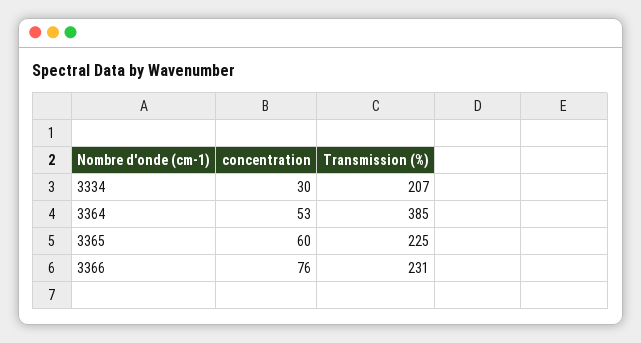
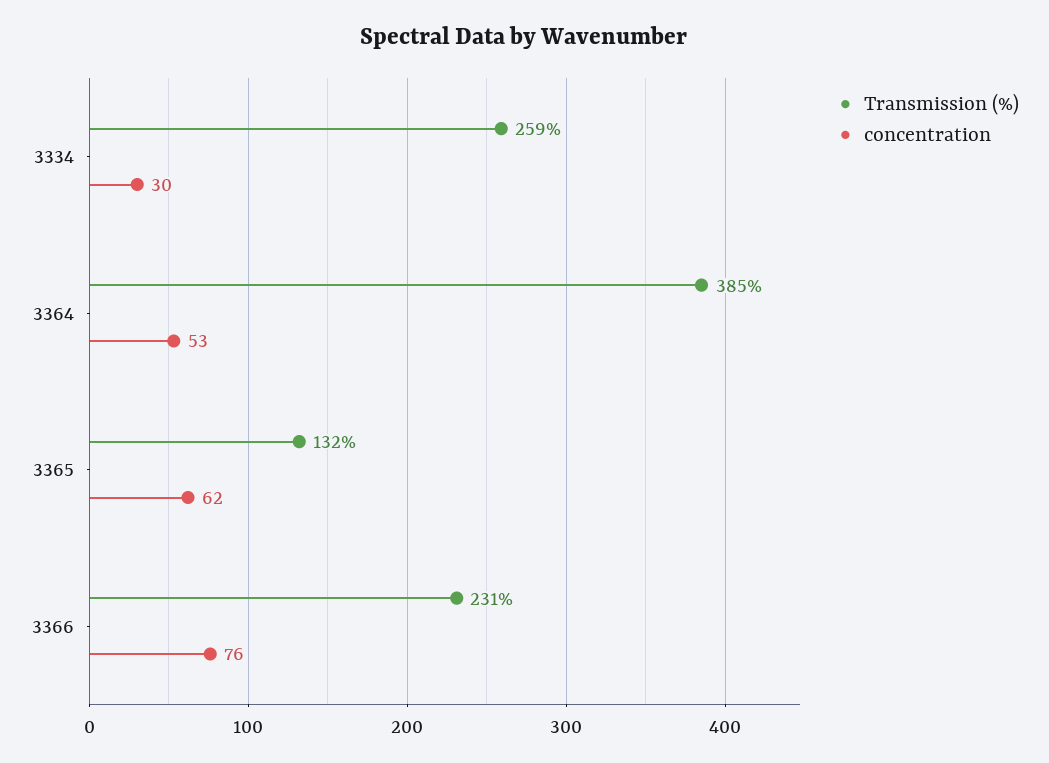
  {
    "concentration": {
      "3334": 30,
      "3364": 53,
-     "3365": 60,
+     "3365": 62,
      "3366": 76
    },
    "Transmission (%)": {
-     "3334": 207,
+     "3334": 259,
      "3364": 385,
-     "3365": 225,
+     "3365": 132,
      "3366": 231
    }
  }

